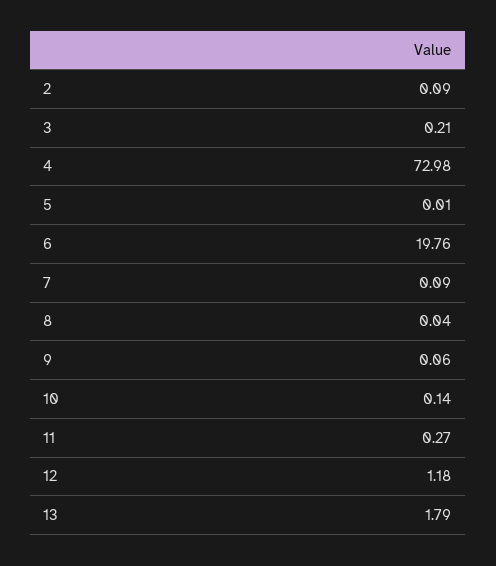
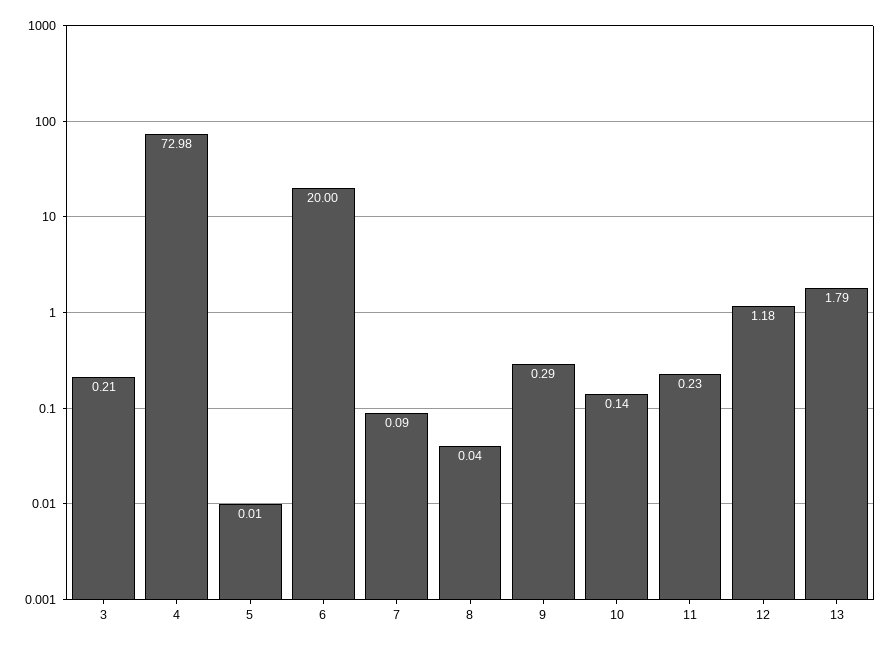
  {
-   "2": 0.09,
    "3": 0.21,
    "4": 72.98,
    "5": 0.01,
-   "6": 19.76,
+   "6": 20,
    "7": 0.09,
    "8": 0.04,
-   "9": 0.06,
+   "9": 0.29,
    "10": 0.14,
-   "11": 0.27,
+   "11": 0.23,
    "12": 1.18,
    "13": 1.79
  }

